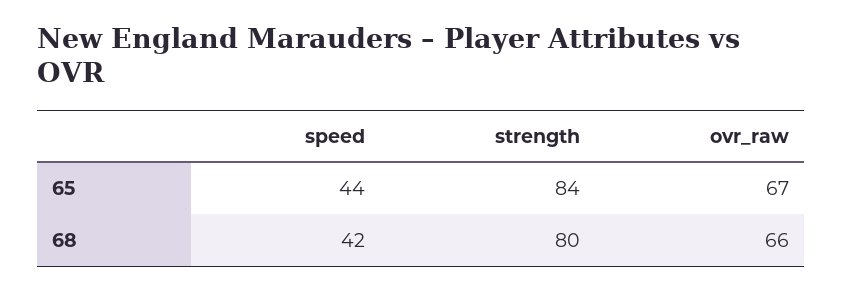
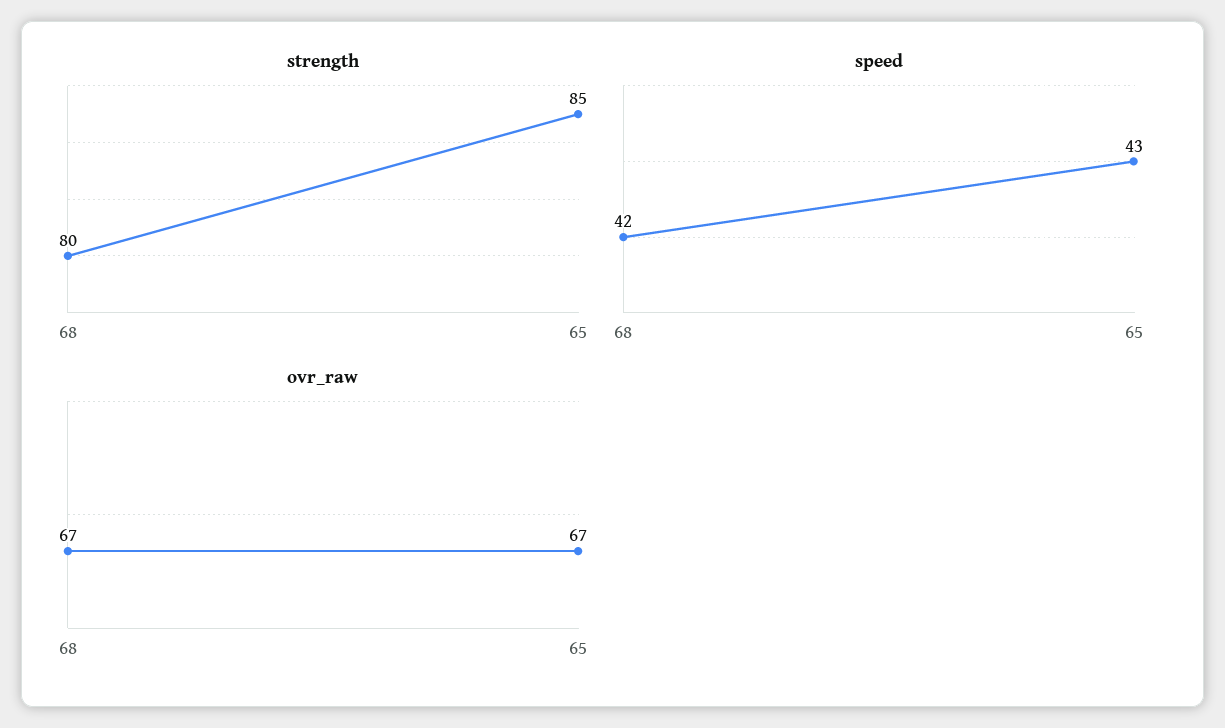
  {
    "speed": {
-     "65": 44,
+     "65": 43,
      "68": 42
    },
    "strength": {
-     "65": 84,
+     "65": 85,
      "68": 80
    },
    "ovr_raw": {
      "65": 67,
-     "68": 66
+     "68": 67
    }
  }

